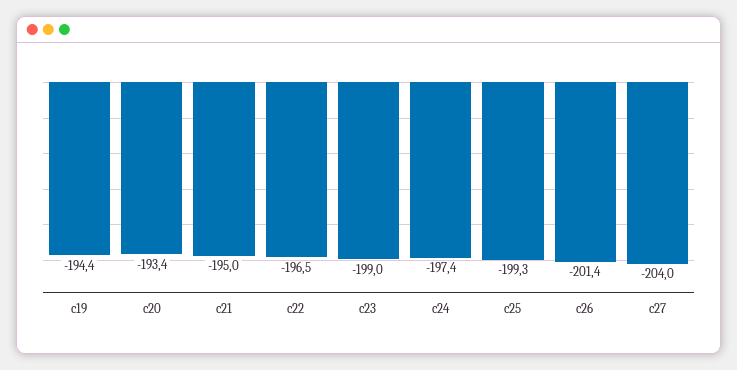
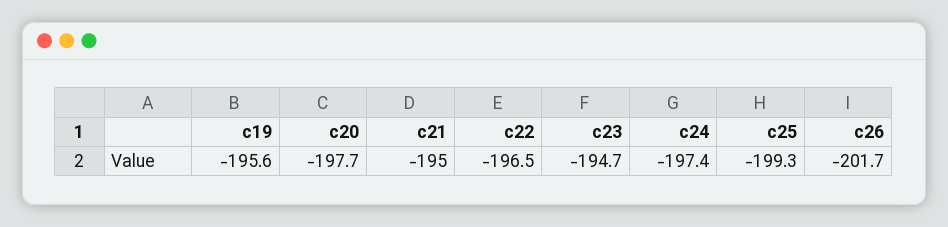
  {
-   "c19": -194.4,
+   "c19": -195.6,
-   "c20": -193.4,
+   "c20": -197.7,
    "c21": -195,
    "c22": -196.5,
-   "c23": -199,
+   "c23": -194.7,
    "c24": -197.4,
    "c25": -199.3,
-   "c26": -201.4,
+   "c26": -201.7
-   "c27": -204
  }

